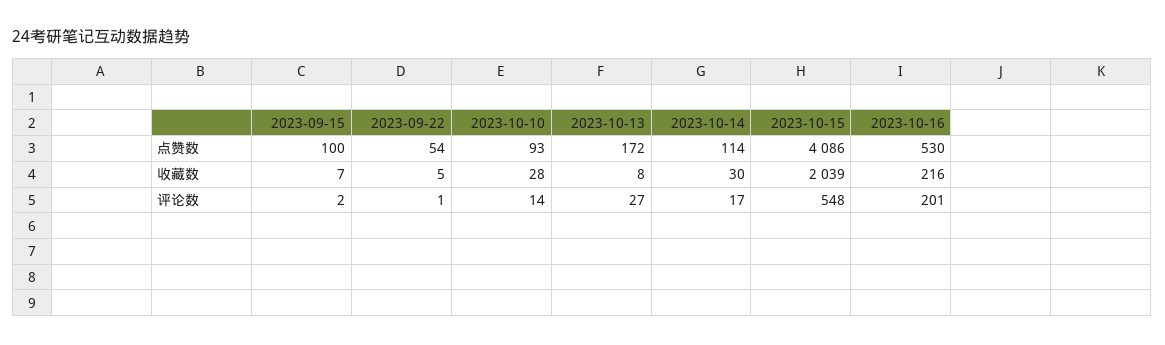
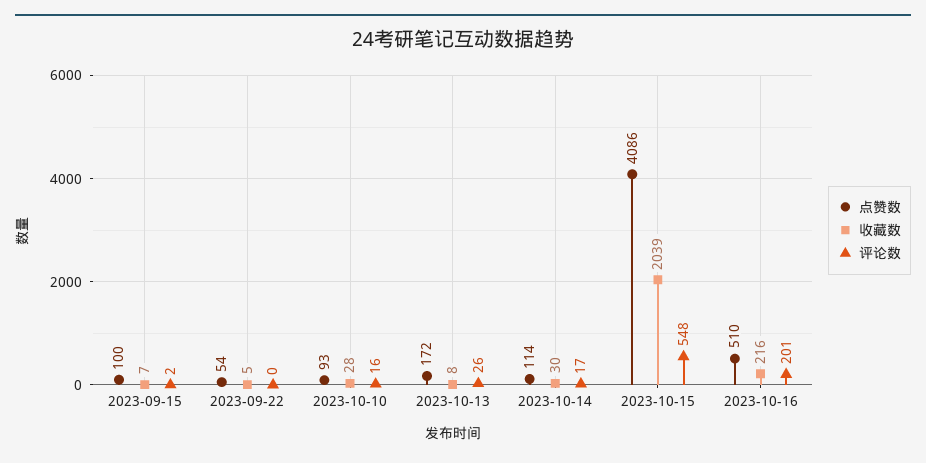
  {
    "点赞数": {
      "2023-09-15": 100,
      "2023-09-22": 54,
      "2023-10-10": 93,
      "2023-10-13": 172,
      "2023-10-14": 114,
      "2023-10-15": 4086,
-     "2023-10-16": 530
+     "2023-10-16": 510
    },
    "收藏数": {
      "2023-09-15": 7,
      "2023-09-22": 5,
      "2023-10-10": 28,
      "2023-10-13": 8,
      "2023-10-14": 30,
      "2023-10-15": 2039,
      "2023-10-16": 216
    },
    "评论数": {
      "2023-09-15": 2,
-     "2023-09-22": 1,
+     "2023-09-22": 0,
-     "2023-10-10": 14,
+     "2023-10-10": 16,
-     "2023-10-13": 27,
+     "2023-10-13": 26,
      "2023-10-14": 17,
      "2023-10-15": 548,
      "2023-10-16": 201
    }
  }

